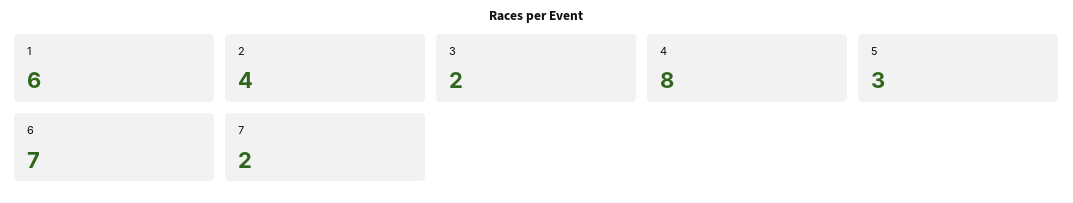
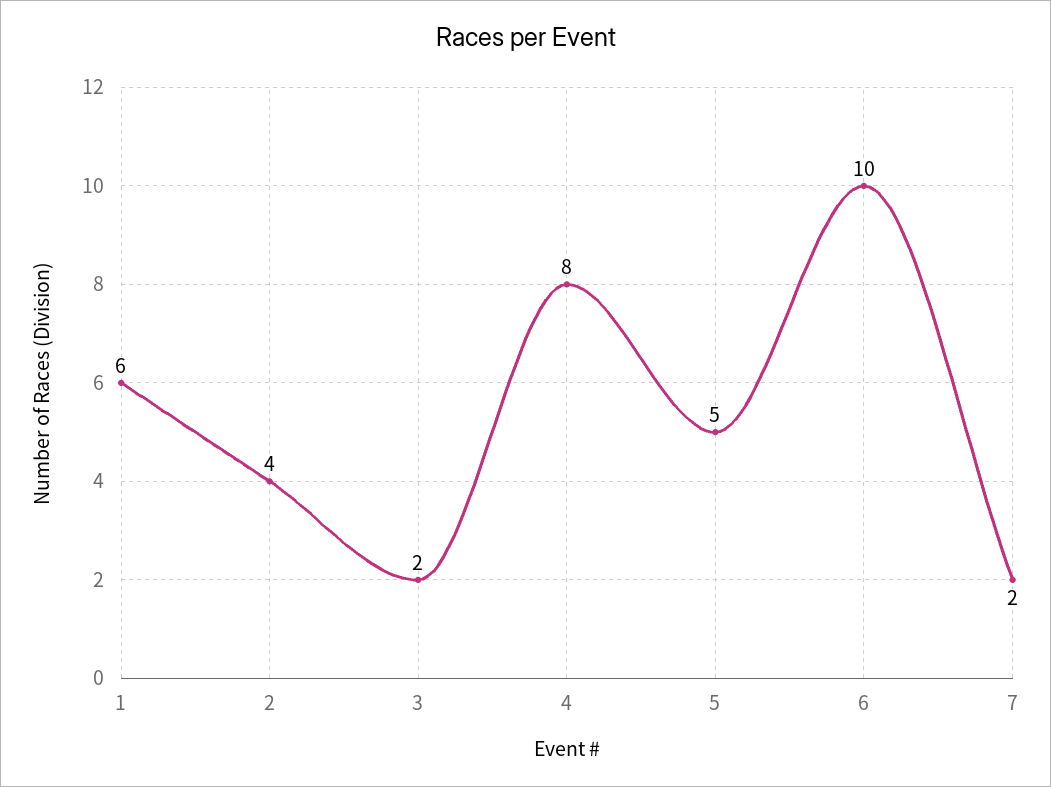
  {
    "1": 6,
    "2": 4,
    "3": 2,
    "4": 8,
-   "5": 3,
+   "5": 5,
-   "6": 7,
+   "6": 10,
    "7": 2
  }

